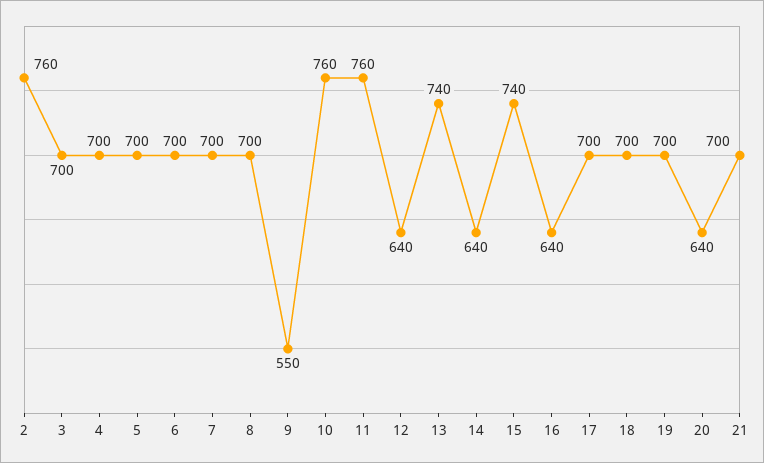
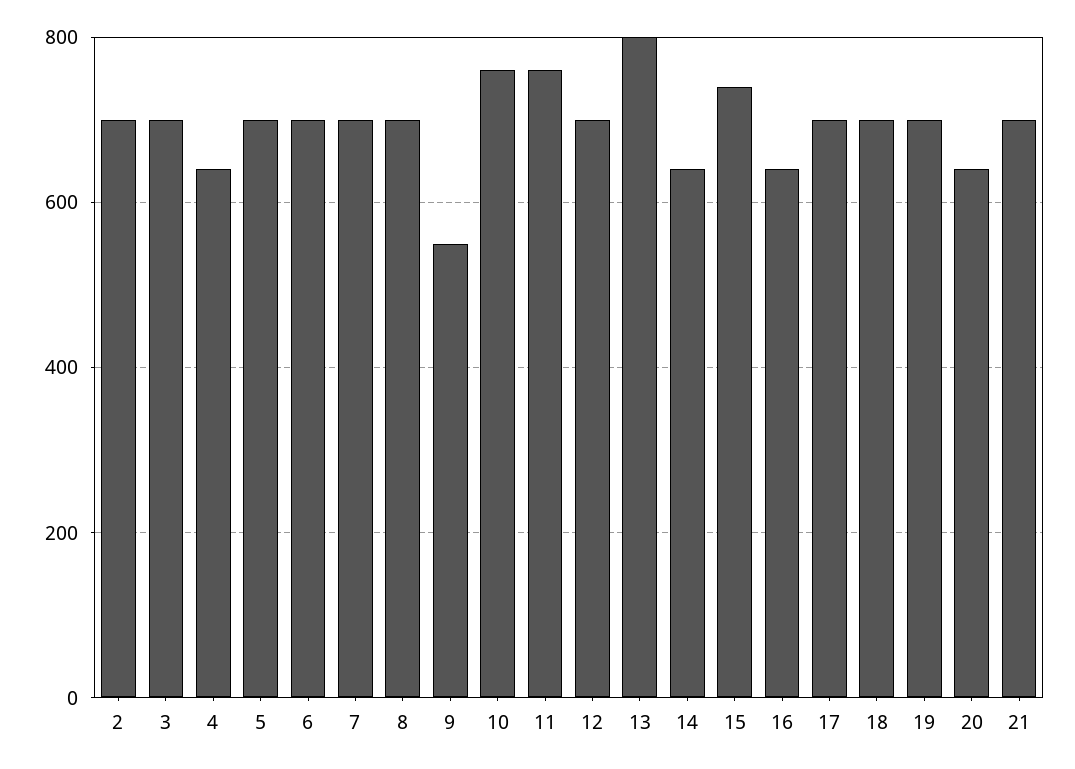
  {
-   "2": 760,
+   "2": 700,
    "3": 700,
-   "4": 700,
+   "4": 640,
    "5": 700,
    "6": 700,
    "7": 700,
    "8": 700,
    "9": 550,
    "10": 760,
    "11": 760,
-   "12": 640,
+   "12": 700,
-   "13": 740,
+   "13": 800,
    "14": 640,
    "15": 740,
    "16": 640,
    "17": 700,
    "18": 700,
    "19": 700,
    "20": 640,
    "21": 700
  }

